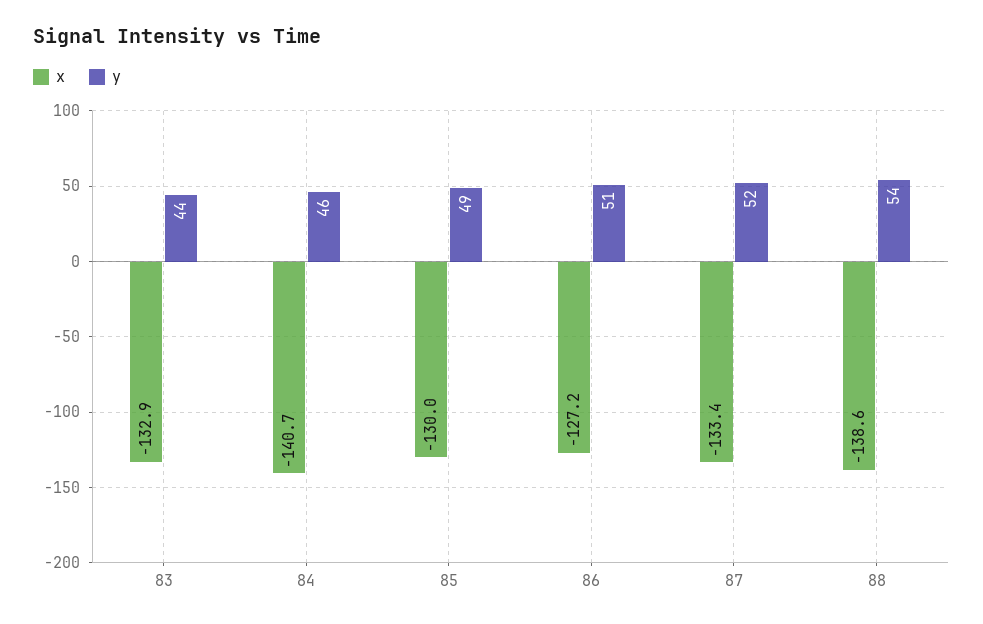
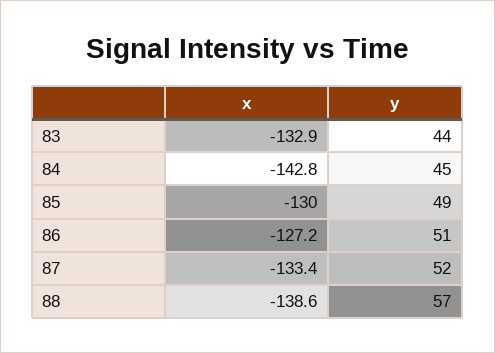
  {
    "x": {
      "83": -132.9,
-     "84": -140.7,
+     "84": -142.8,
      "85": -130,
      "86": -127.2,
      "87": -133.4,
      "88": -138.6
    },
    "y": {
      "83": 44,
-     "84": 46,
+     "84": 45,
      "85": 49,
      "86": 51,
      "87": 52,
-     "88": 54
+     "88": 57
    }
  }

